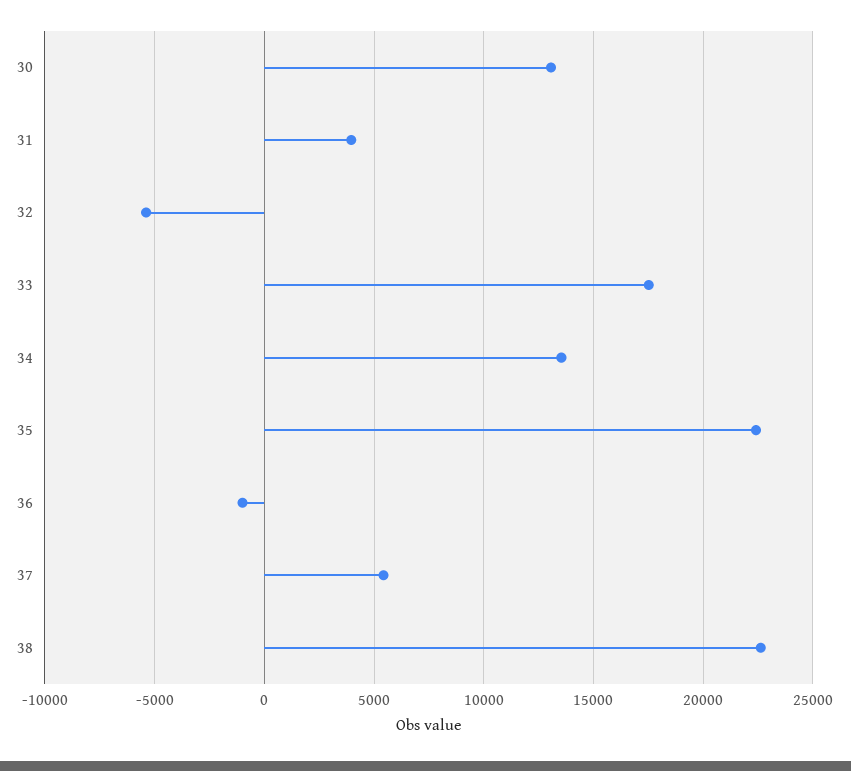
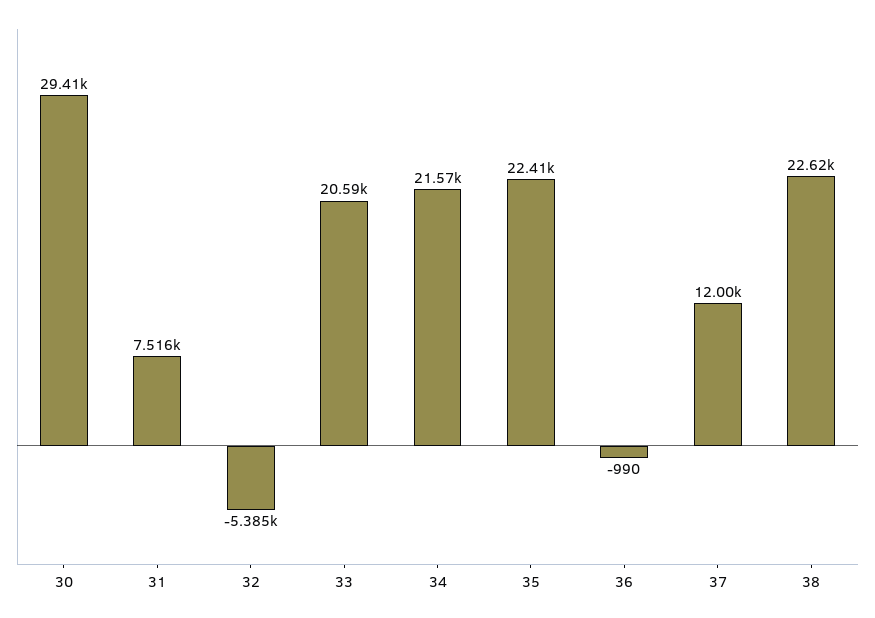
  {
-   "30": 13000,
+   "30": 29410,
-   "31": 4000,
+   "31": 7516,
    "32": -5385,
-   "33": 17500,
+   "33": 20590,
-   "34": 13500,
+   "34": 21570,
    "35": 22410,
    "36": -990,
-   "37": 5500,
+   "37": 12000,
    "38": 22620
  }

